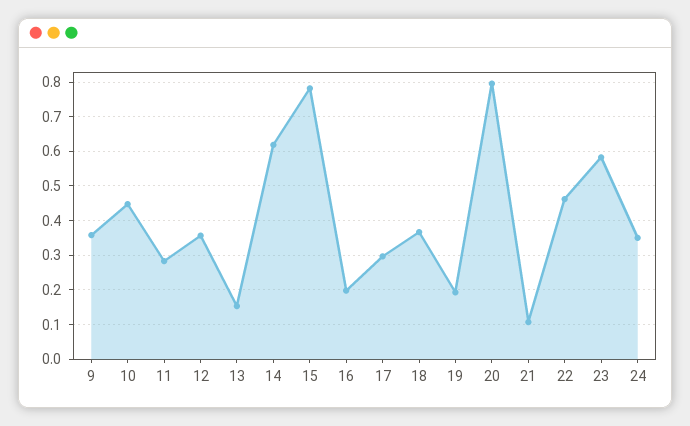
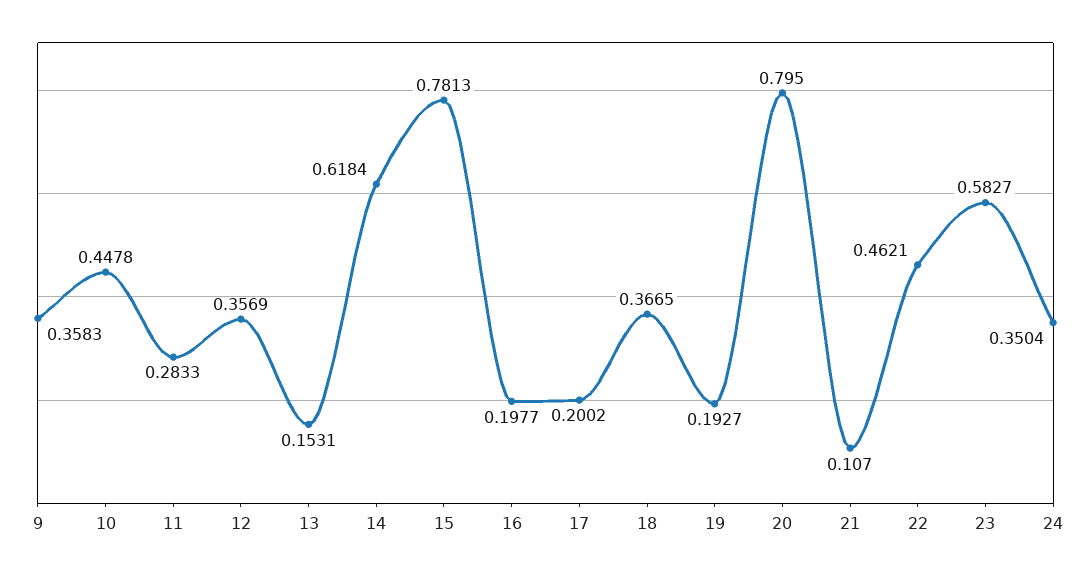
  {
    "9": 0.3583,
    "10": 0.4478,
    "11": 0.2833,
    "12": 0.3569,
    "13": 0.1531,
    "14": 0.6184,
    "15": 0.7813,
    "16": 0.1977,
-   "17": 0.3,
+   "17": 0.2002,
    "18": 0.3665,
    "19": 0.1927,
    "20": 0.795,
    "21": 0.107,
    "22": 0.4621,
    "23": 0.5827,
    "24": 0.3504
  }

